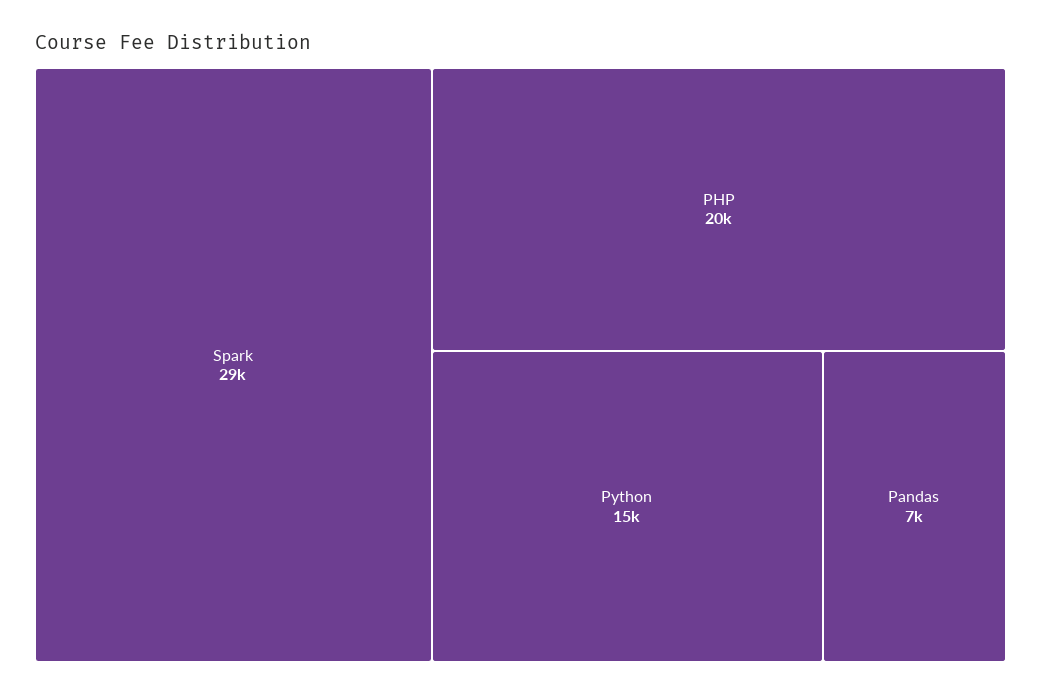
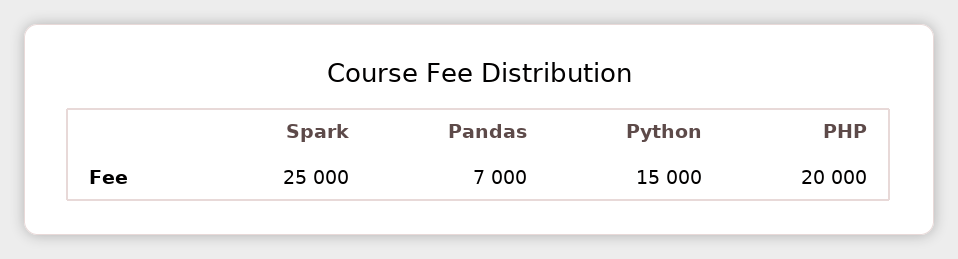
  {
-   "Spark": 29000,
+   "Spark": 25000,
    "PHP": 20000,
    "Python": 15000,
    "Pandas": 7000
  }

